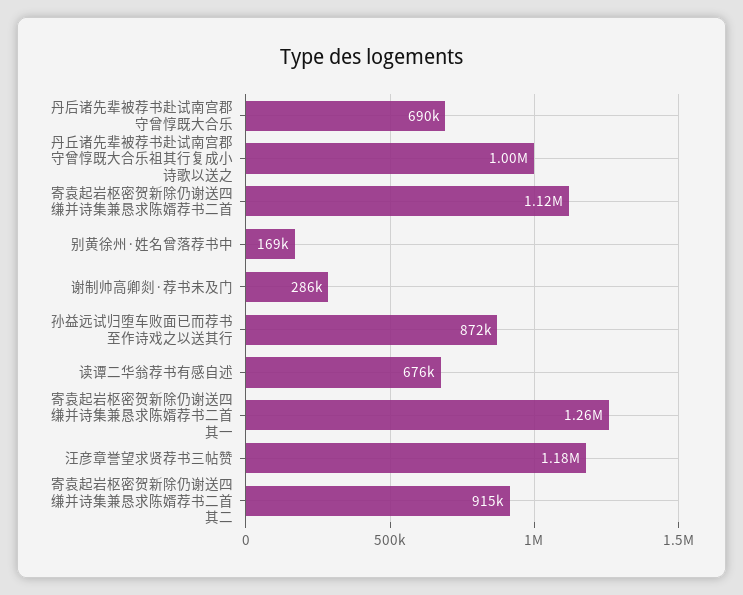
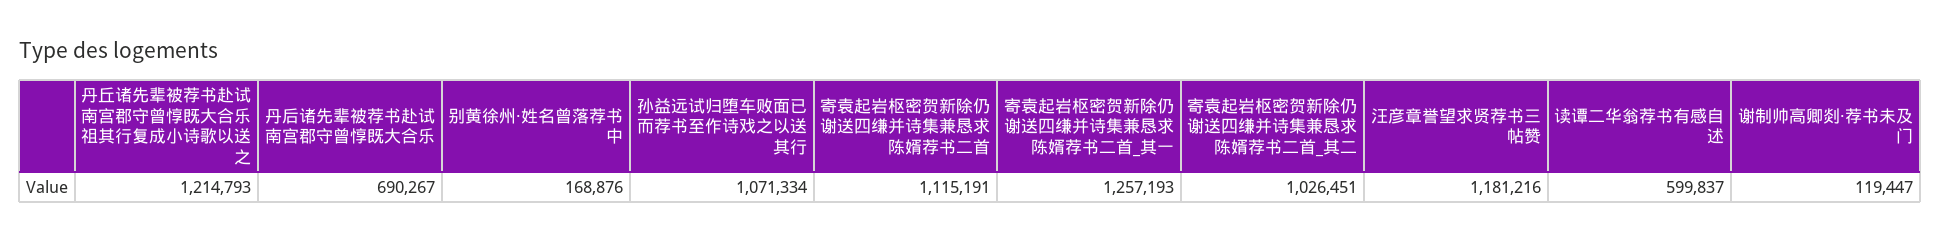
  {
    "丹后诸先辈被荐书赴试南宫郡守曾惇既大合乐": 690267,
-   "丹丘诸先辈被荐书赴试南宫郡守曾惇既大合乐祖其行复成小诗歌以送之": 1000000,
+   "丹丘诸先辈被荐书赴试南宫郡守曾惇既大合乐祖其行复成小诗歌以送之": 1214793,
    "寄袁起岩枢密贺新除仍谢送四缣并诗集兼恳求陈婿荐书二首": 1115191,
    "别黄徐州·姓名曾落荐书中": 168876,
-   "谢制帅高卿剡·荐书未及门": 286000,
+   "谢制帅高卿剡·荐书未及门": 119447,
-   "孙益远试归堕车败面已而荐书至作诗戏之以送其行": 872000,
+   "孙益远试归堕车败面已而荐书至作诗戏之以送其行": 1071334,
-   "读谭二华翁荐书有感自述": 676000,
+   "读谭二华翁荐书有感自述": 599837,
    "寄袁起岩枢密贺新除仍谢送四缣并诗集兼恳求陈婿荐书二首 其一": 1257193,
    "汪彦章誉望求贤荐书三帖赞": 1181216,
-   "寄袁起岩枢密贺新除仍谢送四缣并诗集兼恳求陈婿荐书二首 其二": 915000
+   "寄袁起岩枢密贺新除仍谢送四缣并诗集兼恳求陈婿荐书二首 其二": 1026451
  }

